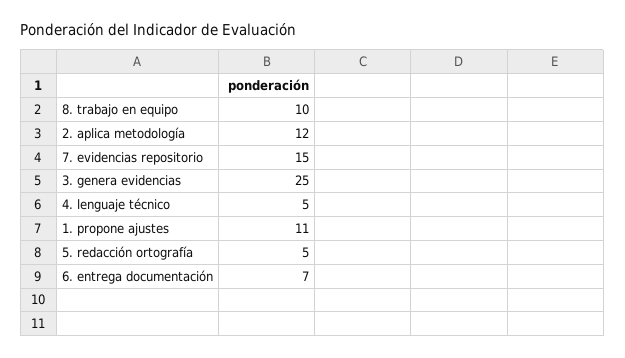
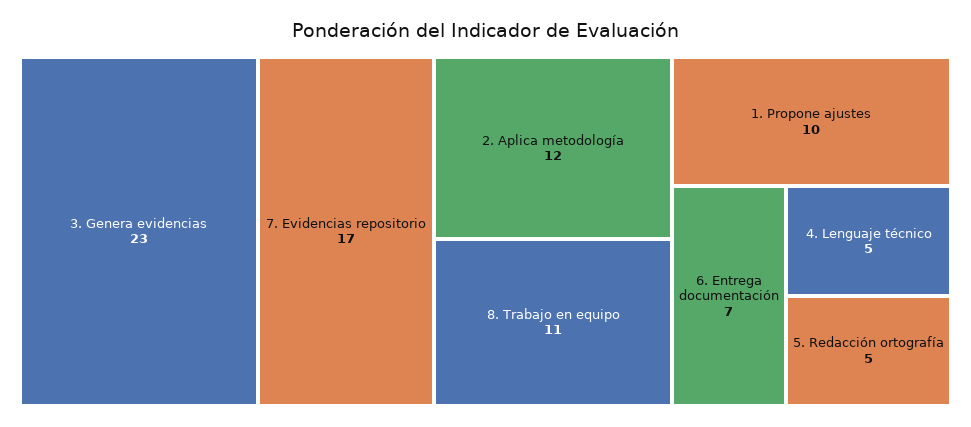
  {
-   "8. trabajo en equipo": 10,
+   "8. trabajo en equipo": 11,
    "2. aplica metodología": 12,
-   "7. evidencias repositorio": 15,
+   "7. evidencias repositorio": 17,
-   "3. genera evidencias": 25,
+   "3. genera evidencias": 23,
    "4. lenguaje técnico": 5,
-   "1. propone ajustes": 11,
+   "1. propone ajustes": 10,
    "5. redacción ortografía": 5,
    "6. entrega documentación": 7
  }

